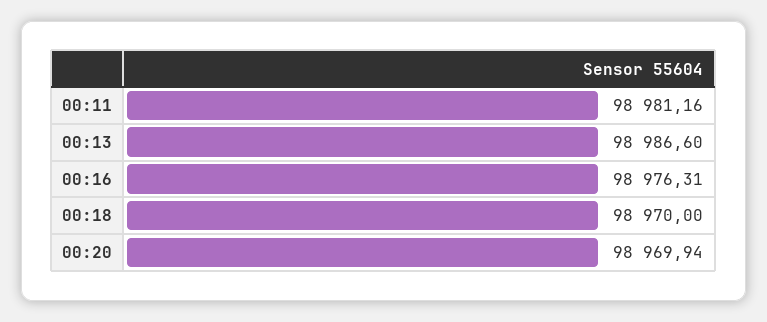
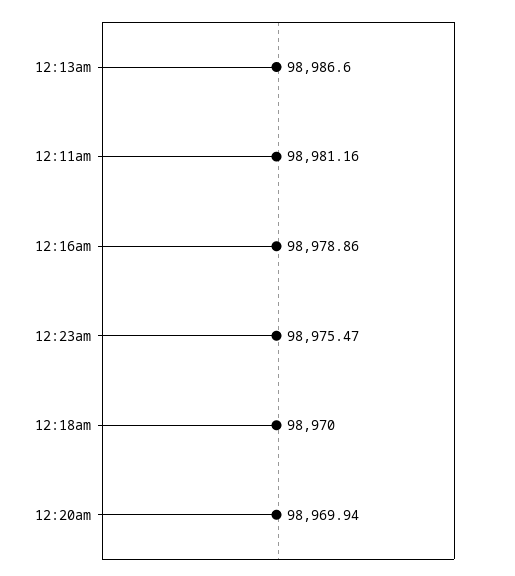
  {
    "00:11": 98981.16,
    "00:13": 98986.6,
-   "00:16": 98976.31,
+   "00:16": 98978.86,
    "00:18": 98970,
-   "00:20": 98969.94
+   "00:20": 98969.94,
+   "12:23am": 98975.47
  }

